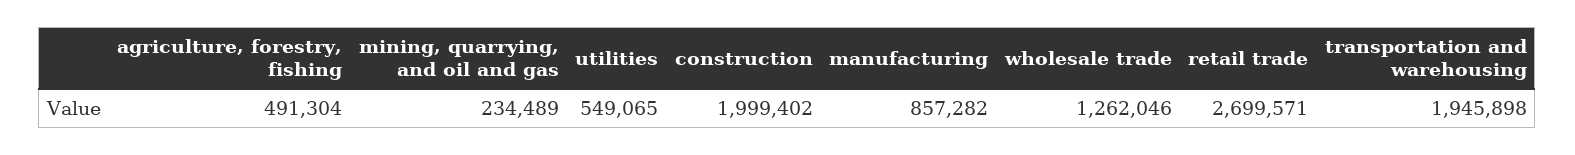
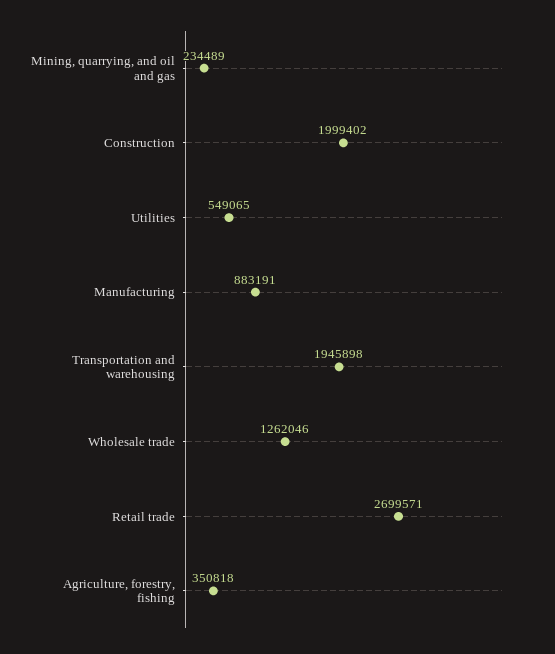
  {
-   "agriculture, forestry, fishing": 491304,
+   "agriculture, forestry, fishing": 350818,
    "mining, quarrying, and oil and gas": 234489,
    "utilities": 549065,
    "construction": 1999402,
-   "manufacturing": 857282,
+   "manufacturing": 883191,
    "wholesale trade": 1262046,
    "retail trade": 2699571,
    "transportation and warehousing": 1945898
  }

